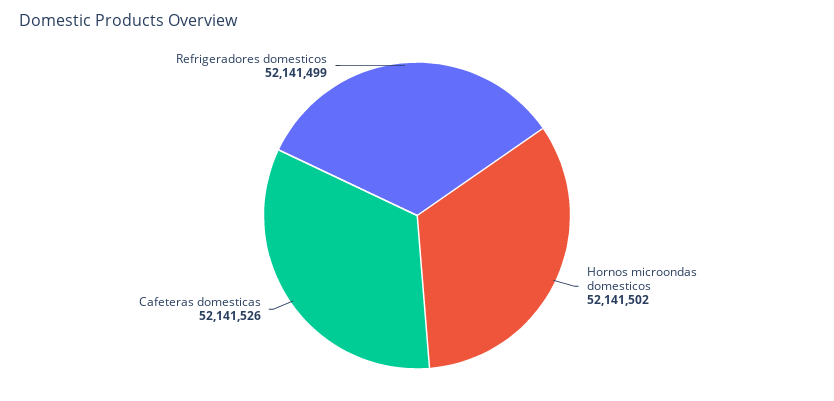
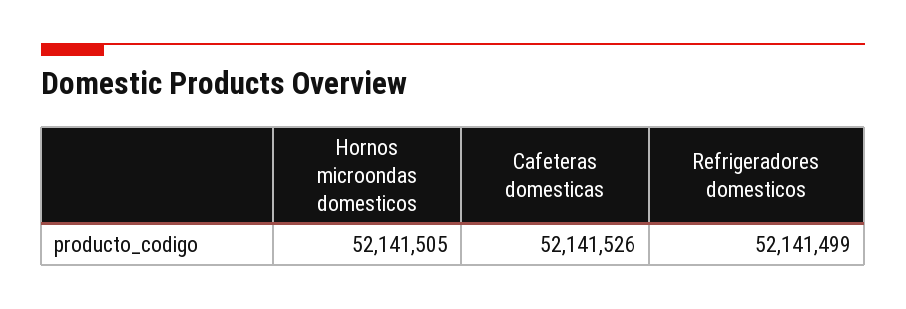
  {
-   "Hornos microondas domesticos": 52141502,
+   "Hornos microondas domesticos": 52141505,
    "Cafeteras domesticas": 52141526,
    "Refrigeradores domesticos": 52141499
  }

